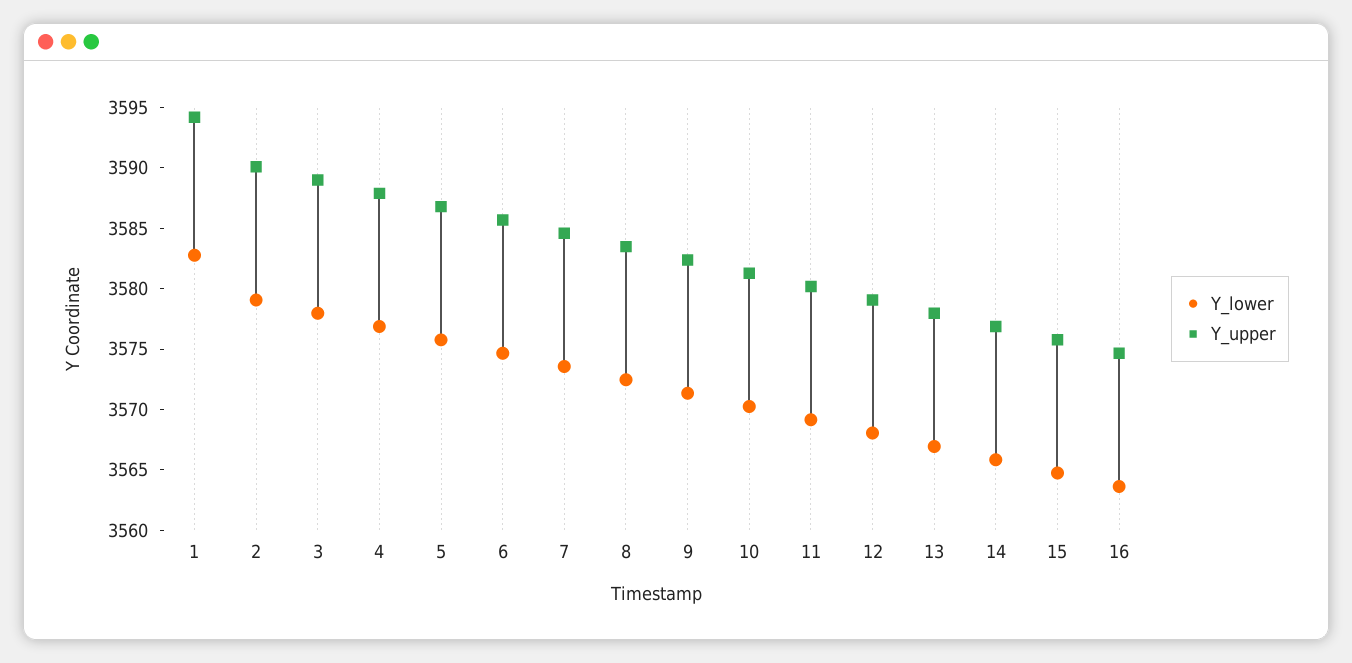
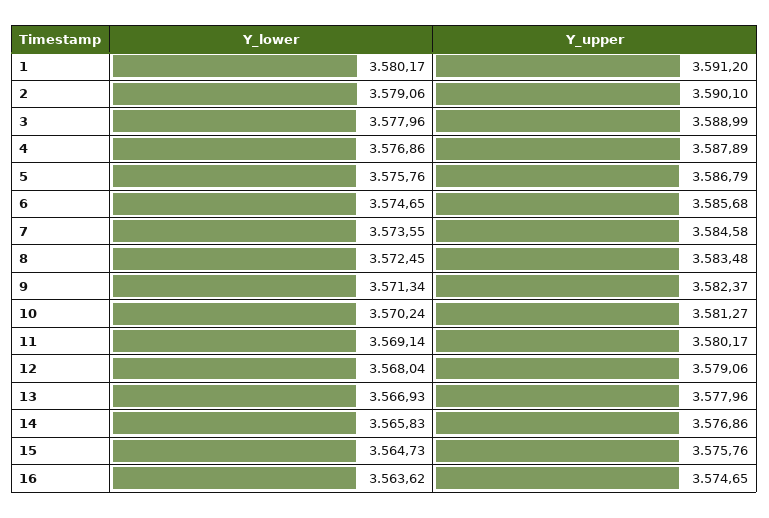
  {
    "Y_lower": {
-     "1": 3583,
+     "1": 3580.17,
      "2": 3579.06,
      "3": 3577.96,
      "4": 3576.86,
      "5": 3575.76,
      "6": 3574.65,
      "7": 3573.55,
      "8": 3572.45,
      "9": 3571.34,
      "10": 3570.24,
      "11": 3569.14,
      "12": 3568.04,
      "13": 3566.93,
      "14": 3565.83,
      "15": 3564.73,
      "16": 3563.62
    },
    "Y_upper": {
-     "1": 3594,
+     "1": 3591.2,
      "2": 3590.1,
      "3": 3588.99,
      "4": 3587.89,
      "5": 3586.79,
      "6": 3585.68,
      "7": 3584.58,
      "8": 3583.48,
      "9": 3582.37,
      "10": 3581.27,
      "11": 3580.17,
      "12": 3579.06,
      "13": 3577.96,
      "14": 3576.86,
      "15": 3575.76,
      "16": 3574.65
    }
  }

